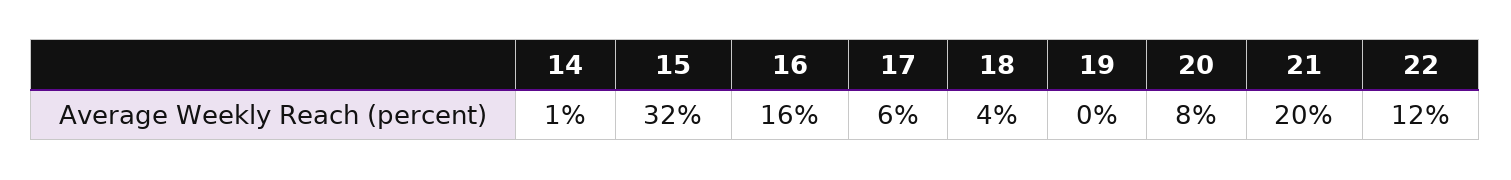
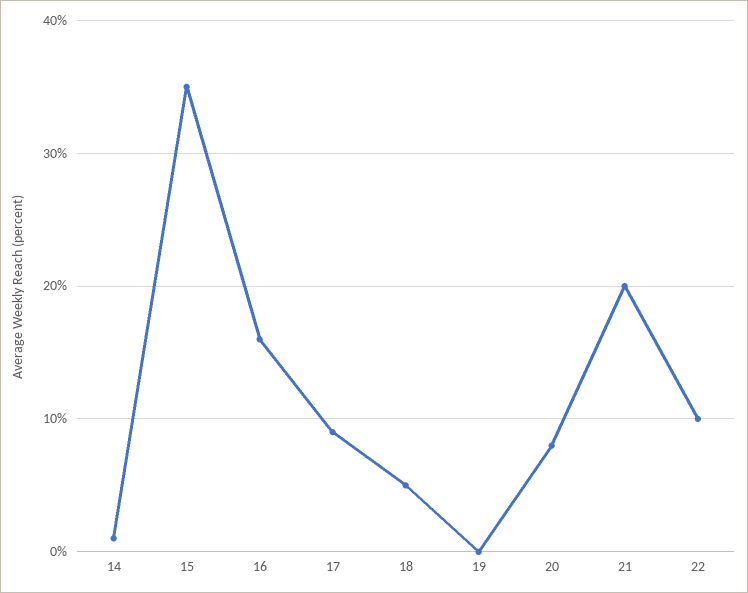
  {
    "14": 1,
-   "15": 32,
+   "15": 35,
    "16": 16,
-   "17": 6,
+   "17": 9,
-   "18": 4,
+   "18": 5,
    "19": 0,
    "20": 8,
    "21": 20,
-   "22": 12
+   "22": 10
  }

